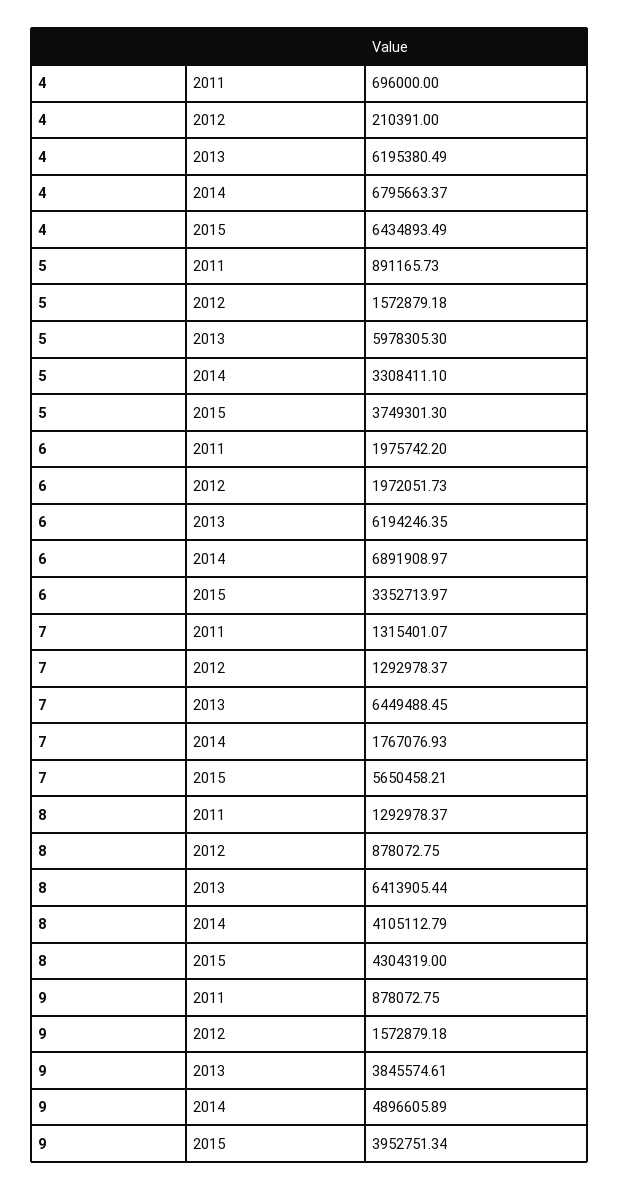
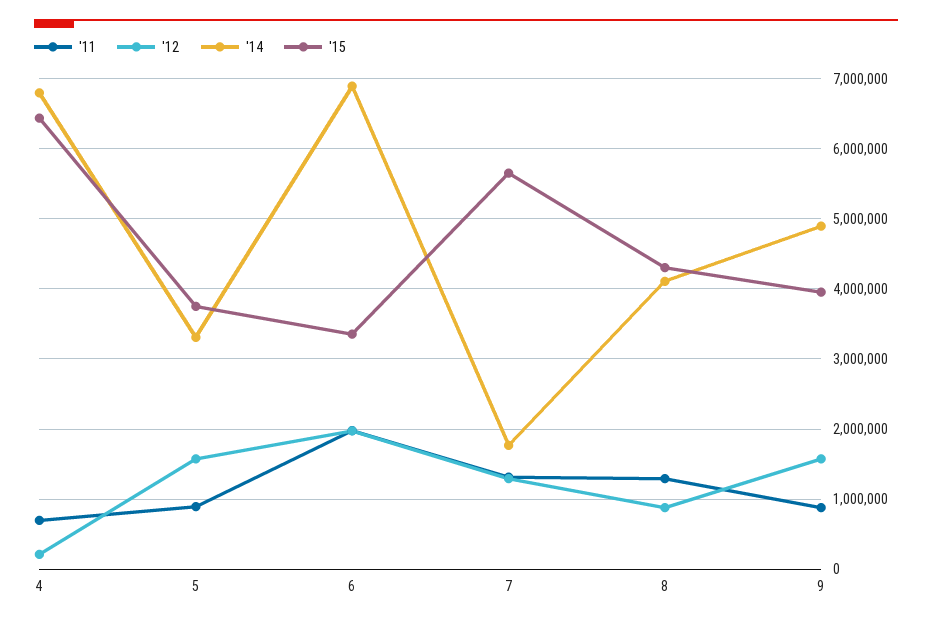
  {
    "2011": {
      "4": 696000,
      "5": 891165.73,
      "6": 1975742.2,
      "7": 1315401.07,
      "8": 1292978.37,
      "9": 878072.75
    },
    "2012": {
      "4": 210391,
      "5": 1572879.18,
      "6": 1972051.73,
      "7": 1292978.37,
      "8": 878072.75,
      "9": 1572879.18
    },
-   "2013": {
-     "4": 6195380.49,
-     "5": 5978305.3,
-     "6": 6194246.35,
-     "7": 6449488.45,
-     "8": 6413905.44,
-     "9": 3845574.61
-   },
    "2014": {
      "4": 6795663.37,
      "5": 3308411.1,
      "6": 6891908.97,
      "7": 1767076.93,
      "8": 4105112.79,
      "9": 4896605.89
    },
    "2015": {
      "4": 6434893.49,
      "5": 3749301.3,
      "6": 3352713.97,
      "7": 5650458.21,
      "8": 4304319,
      "9": 3952751.34
    }
  }

